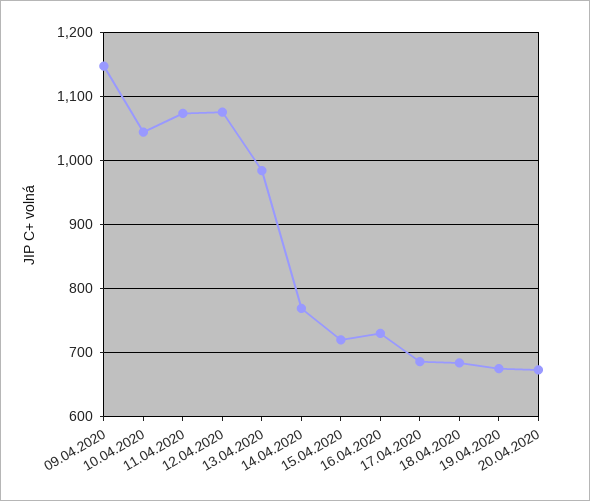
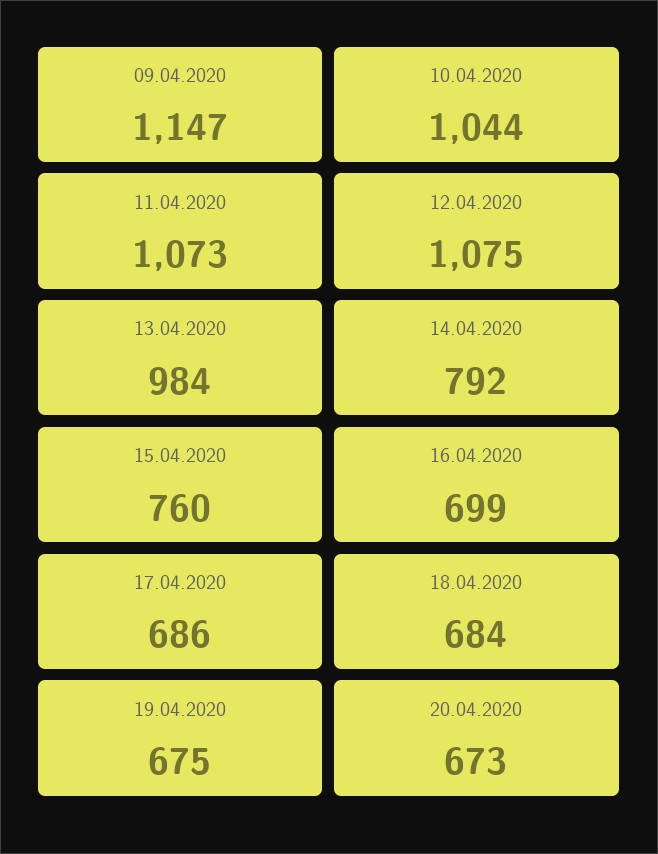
  {
    "09.04.2020": 1147,
    "10.04.2020": 1044,
    "11.04.2020": 1073,
    "12.04.2020": 1075,
    "13.04.2020": 984,
-   "14.04.2020": 770,
+   "14.04.2020": 792,
-   "15.04.2020": 720,
+   "15.04.2020": 760,
-   "16.04.2020": 730,
+   "16.04.2020": 699,
    "17.04.2020": 686,
    "18.04.2020": 684,
    "19.04.2020": 675,
    "20.04.2020": 673
  }

